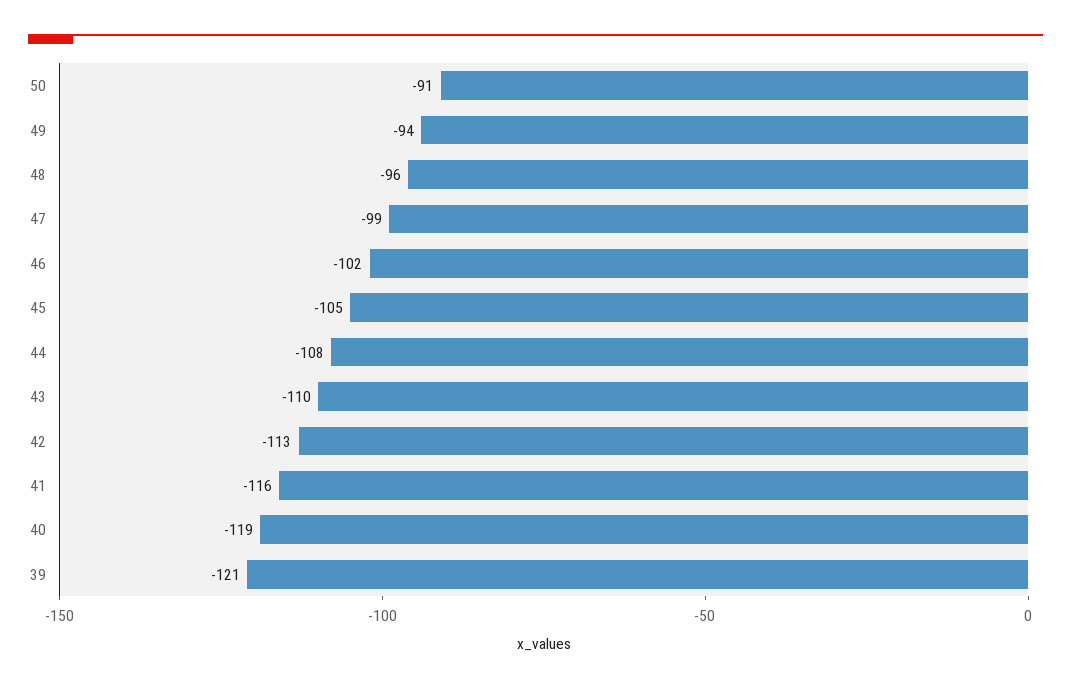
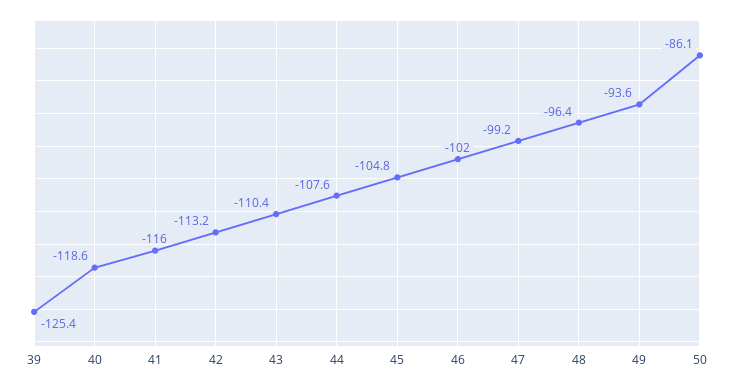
  {
-   "50": -91,
+   "50": -86.1,
    "49": -93.6,
    "48": -96.4,
    "47": -99.2,
    "46": -102,
    "45": -104.8,
    "44": -107.6,
    "43": -110.4,
    "42": -113.2,
    "41": -116,
    "40": -118.6,
-   "39": -121
+   "39": -125.4
  }

